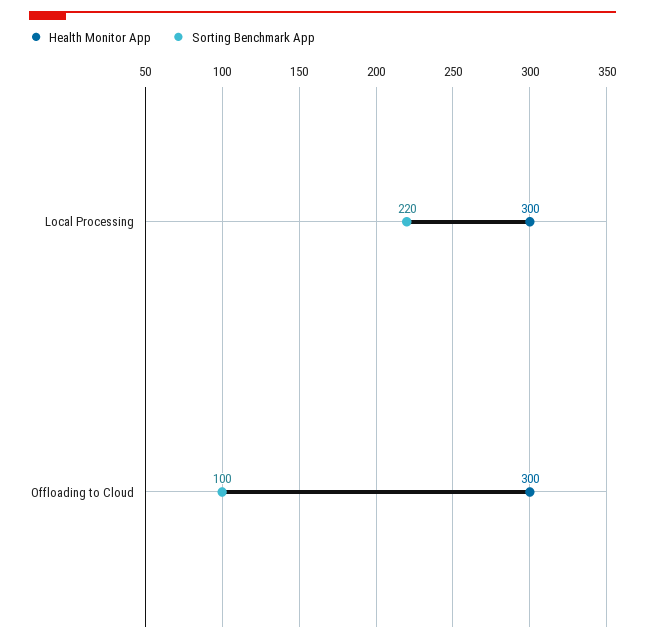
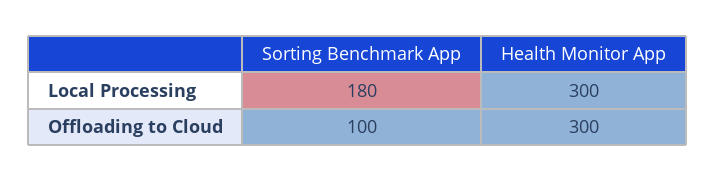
  {
    "Health Monitor App": {
      "Local Processing": 300,
      "Offloading to Cloud": 300
    },
    "Sorting Benchmark App": {
-     "Local Processing": 220,
+     "Local Processing": 180,
      "Offloading to Cloud": 100
    }
  }

